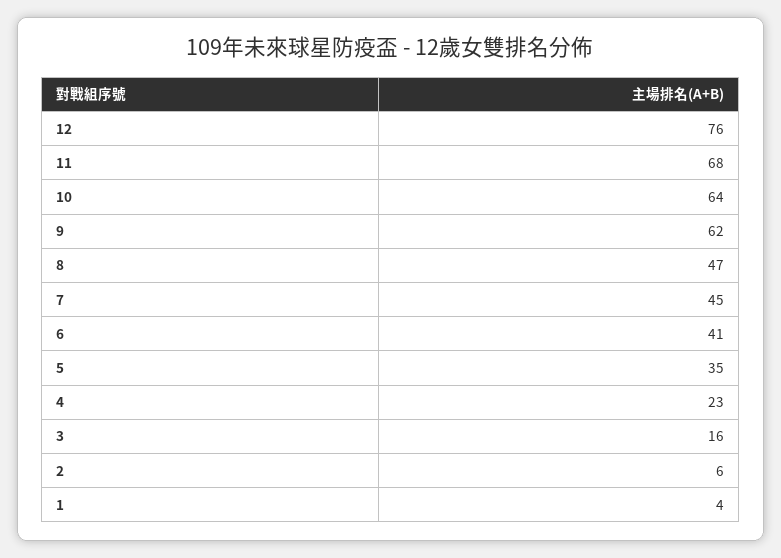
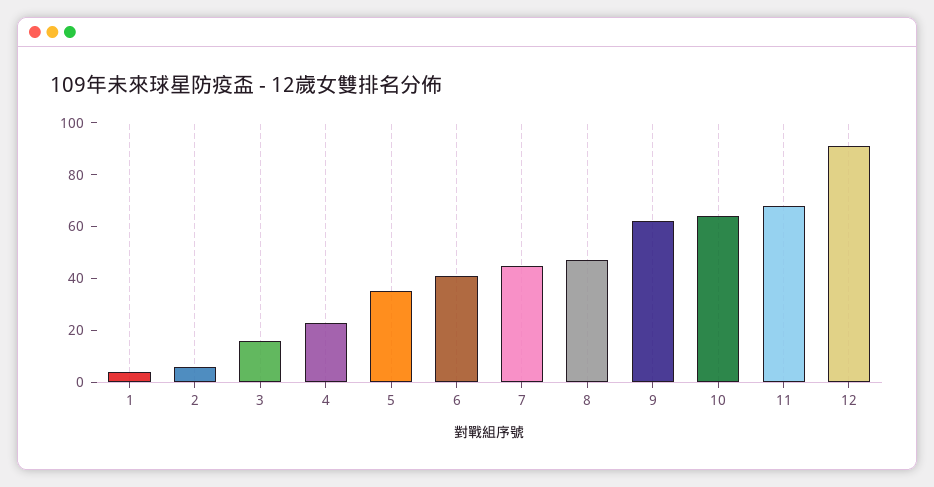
  {
-   "12": 76,
+   "12": 90,
    "11": 68,
    "10": 64,
    "9": 62,
    "8": 47,
    "7": 45,
    "6": 41,
    "5": 35,
    "4": 23,
    "3": 16,
    "2": 6,
    "1": 4
  }

